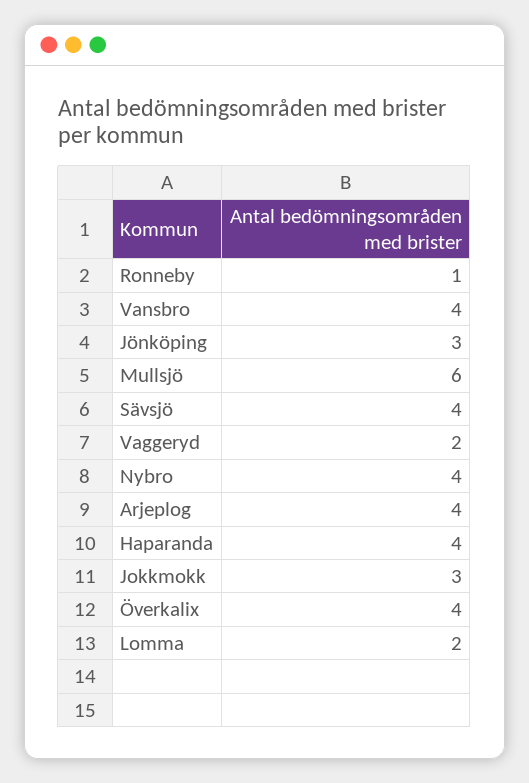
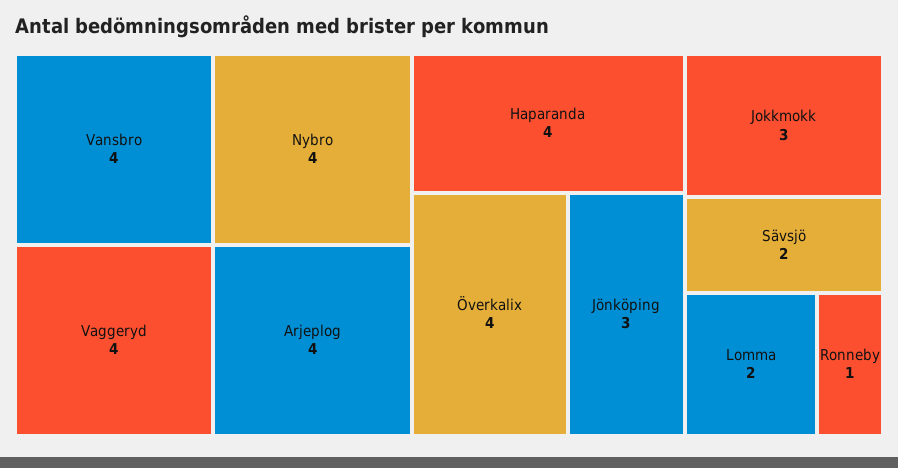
  {
    "Ronneby": 1,
    "Vansbro": 4,
    "Jönköping": 3,
-   "Mullsjö": 6,
-   "Sävsjö": 4,
+   "Sävsjö": 2,
-   "Vaggeryd": 2,
+   "Vaggeryd": 4,
    "Nybro": 4,
    "Arjeplog": 4,
    "Haparanda": 4,
    "Jokkmokk": 3,
    "Överkalix": 4,
    "Lomma": 2
  }

